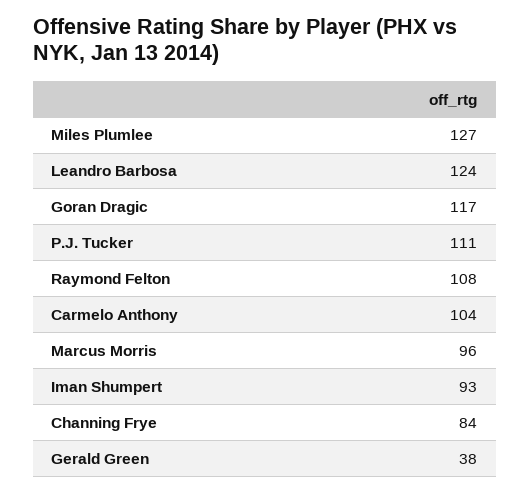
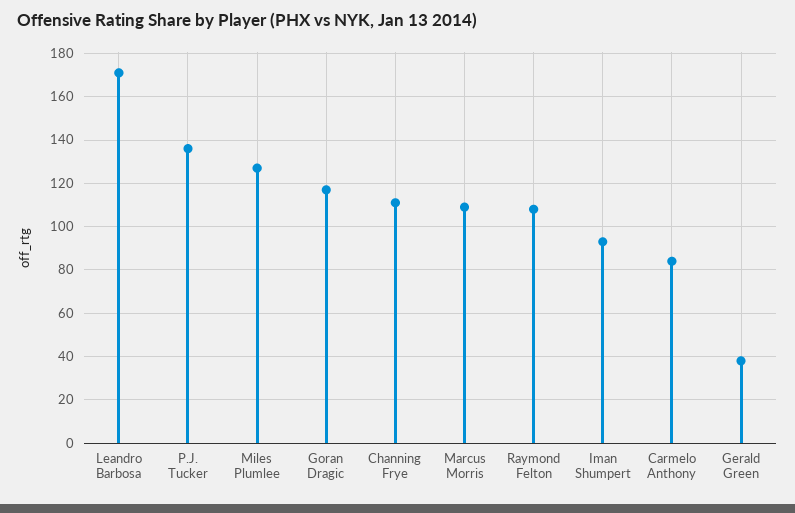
  {
    "Miles Plumlee": 127,
-   "Leandro Barbosa": 124,
+   "Leandro Barbosa": 170,
    "Goran Dragic": 117,
-   "P.J. Tucker": 111,
+   "P.J. Tucker": 135,
    "Raymond Felton": 108,
-   "Carmelo Anthony": 104,
+   "Carmelo Anthony": 85,
-   "Marcus Morris": 96,
+   "Marcus Morris": 110,
    "Iman Shumpert": 93,
-   "Channing Frye": 84,
+   "Channing Frye": 110,
    "Gerald Green": 38
  }

